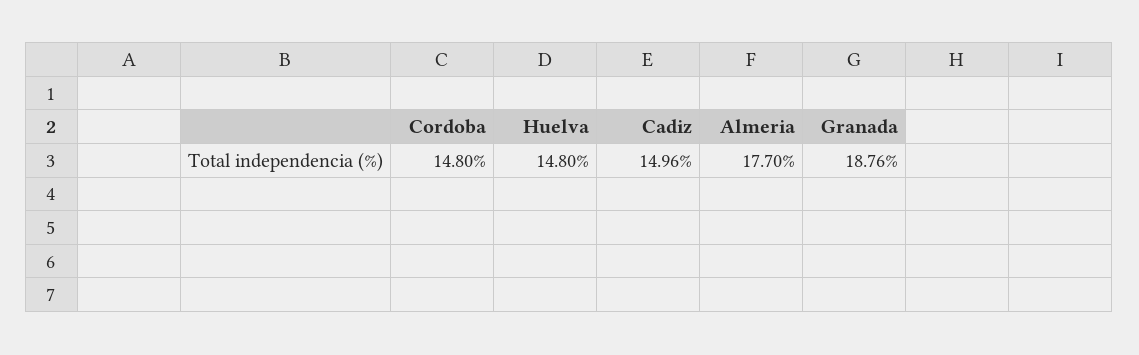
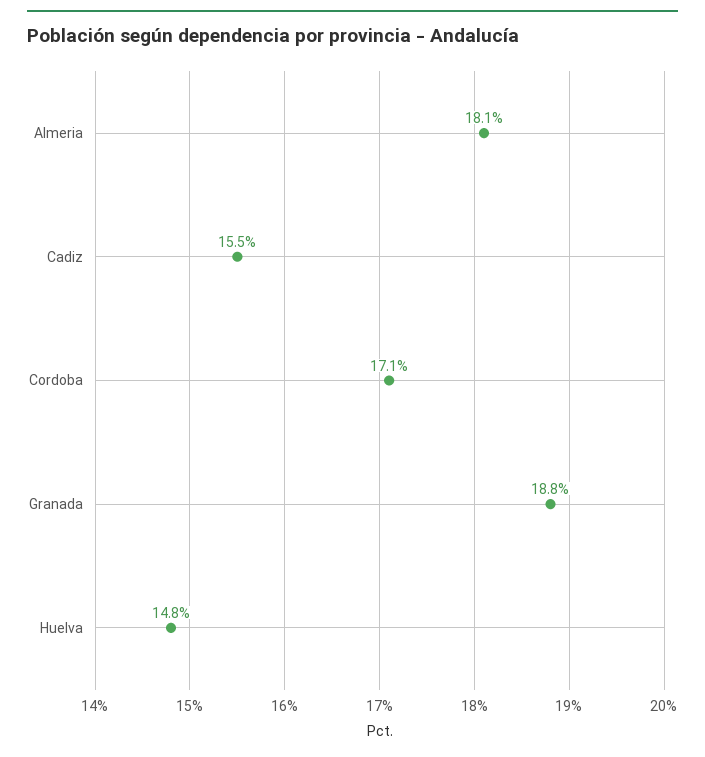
  {
-   "Cordoba": 14.8,
+   "Cordoba": 17.1,
    "Huelva": 14.8,
-   "Cadiz": 14.96,
+   "Cadiz": 15.5,
-   "Almeria": 17.7,
+   "Almeria": 18.1,
    "Granada": 18.76
  }

